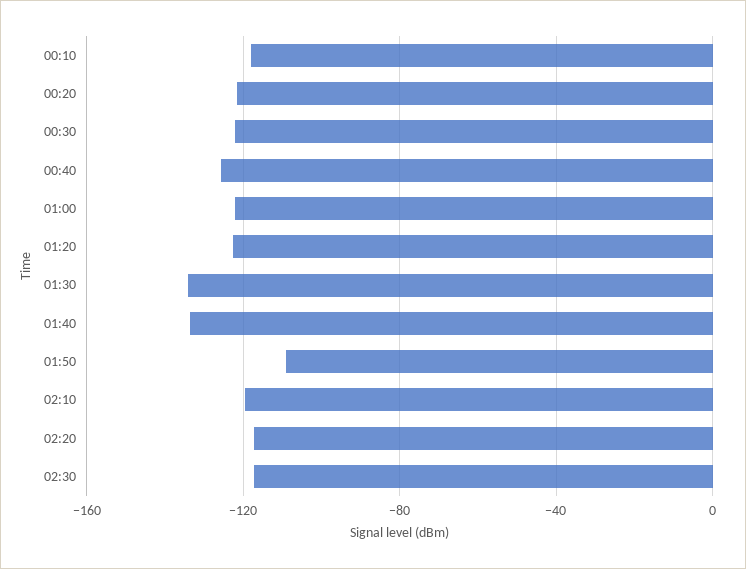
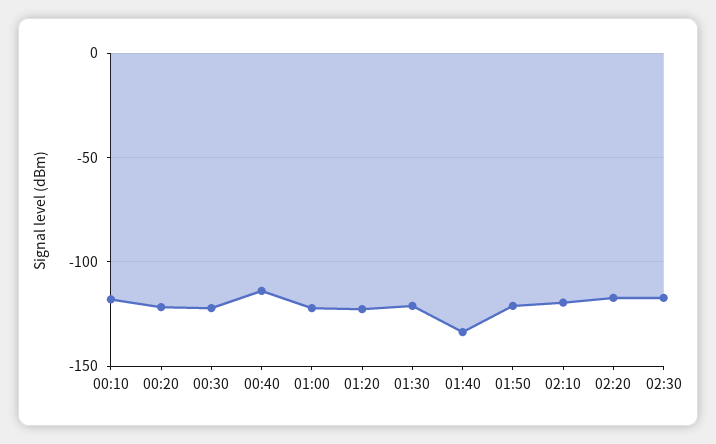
  {
    "00:10": -120,
    "00:20": -120,
    "00:30": -120,
-   "00:40": -125,
+   "00:40": -115,
    "01:00": -120,
    "01:20": -125,
-   "01:30": -135,
+   "01:30": -120,
    "01:40": -135,
-   "01:50": -110,
+   "01:50": -120,
    "02:10": -120,
    "02:20": -115,
    "02:30": -115
  }

